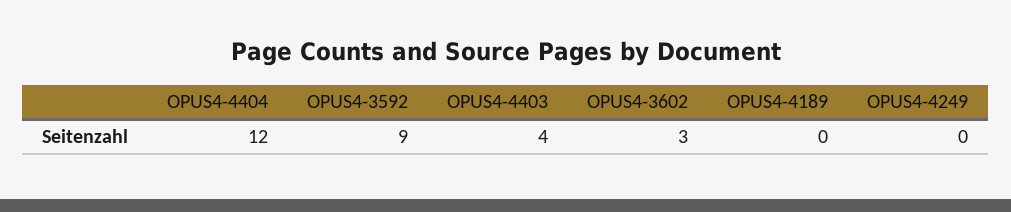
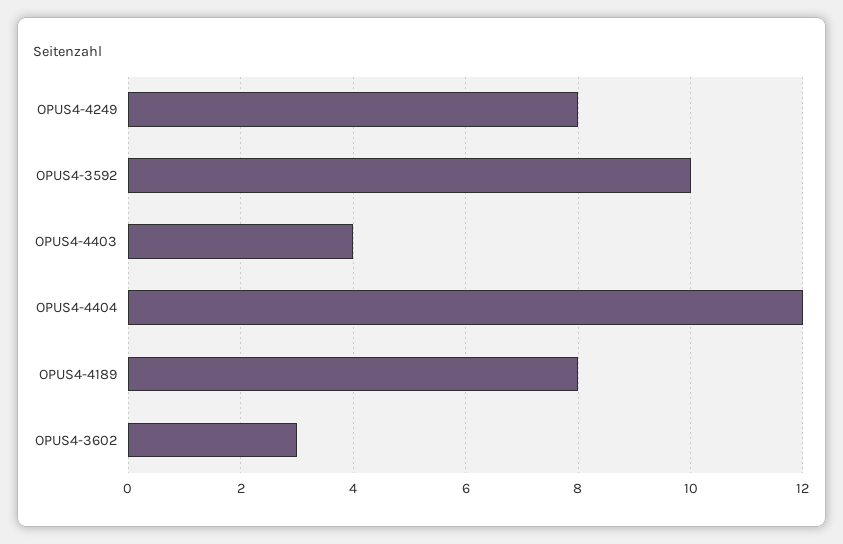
  {
    "OPUS4-4404": 12,
-   "OPUS4-3592": 9,
+   "OPUS4-3592": 10,
    "OPUS4-4403": 4,
    "OPUS4-3602": 3,
-   "OPUS4-4189": 0,
+   "OPUS4-4189": 8,
-   "OPUS4-4249": 0
+   "OPUS4-4249": 8
  }

